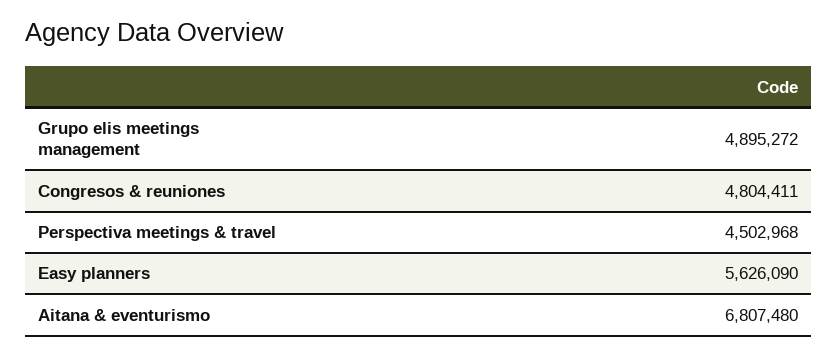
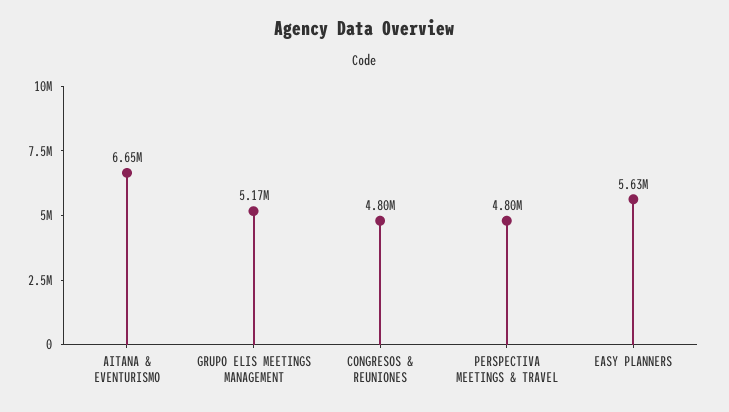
  {
-   "Grupo elis meetings management": 4895272,
+   "Grupo elis meetings management": 5170000,
    "Congresos & reuniones": 4804411,
-   "Perspectiva meetings & travel": 4502968,
+   "Perspectiva meetings & travel": 4800000,
    "Easy planners": 5626090,
-   "Aitana & eventurismo": 6807480
+   "Aitana & eventurismo": 6650000
  }

